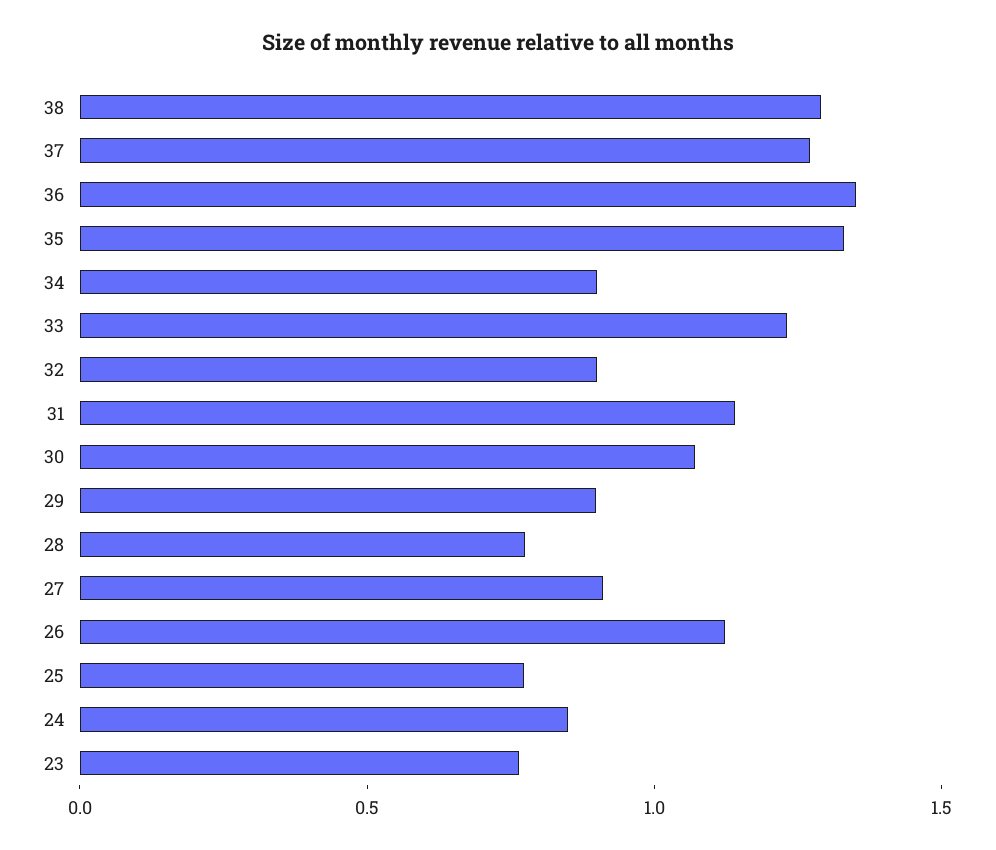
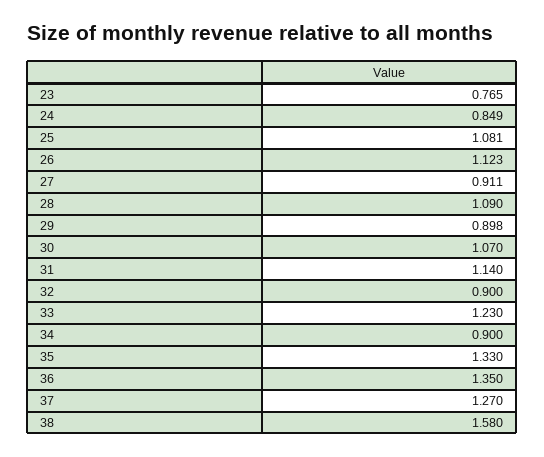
  {
-   "38": 1.3,
+   "38": 1.58,
    "37": 1.27,
    "36": 1.35,
    "35": 1.33,
    "34": 0.9,
    "33": 1.23,
    "32": 0.9,
    "31": 1.14,
    "30": 1.07,
    "29": 0.898,
-   "28": 0.8,
+   "28": 1.09,
    "27": 0.911,
    "26": 1.123,
-   "25": 0.8,
+   "25": 1.081,
    "24": 0.849,
    "23": 0.765
  }

